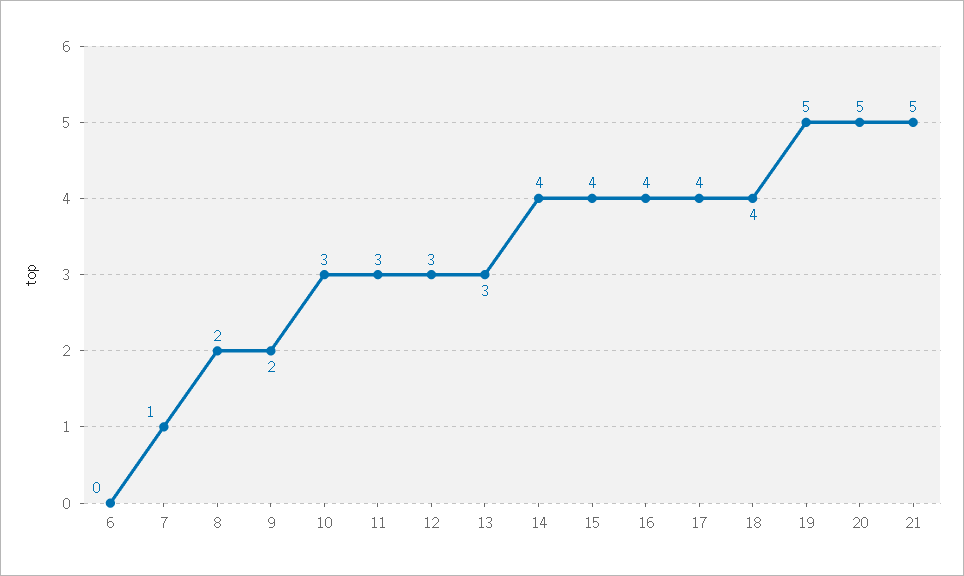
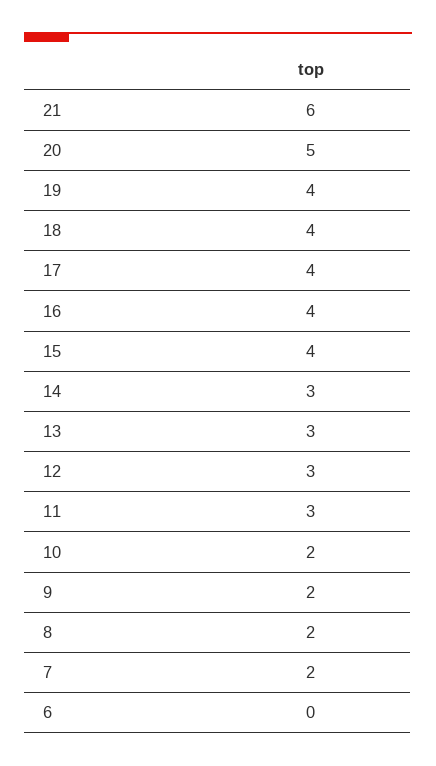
  {
    "6": 0,
-   "7": 1,
+   "7": 2,
    "8": 2,
    "9": 2,
-   "10": 3,
+   "10": 2,
    "11": 3,
    "12": 3,
    "13": 3,
-   "14": 4,
+   "14": 3,
    "15": 4,
    "16": 4,
    "17": 4,
    "18": 4,
-   "19": 5,
+   "19": 4,
    "20": 5,
-   "21": 5
+   "21": 6
  }

